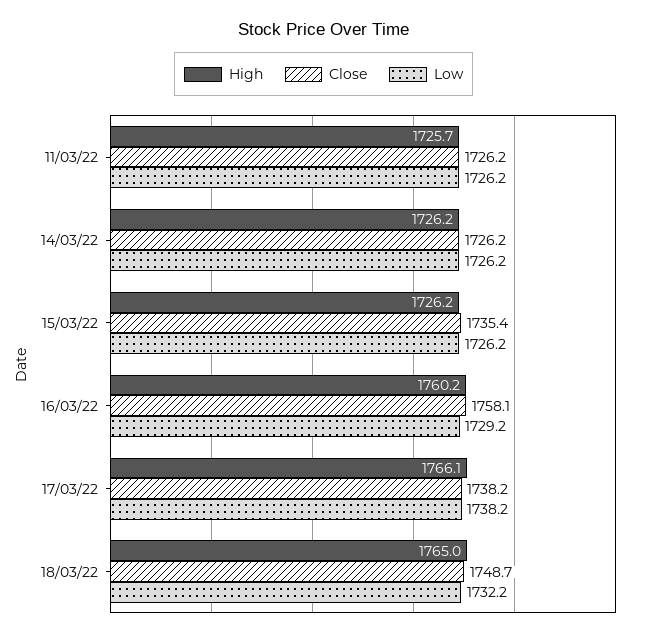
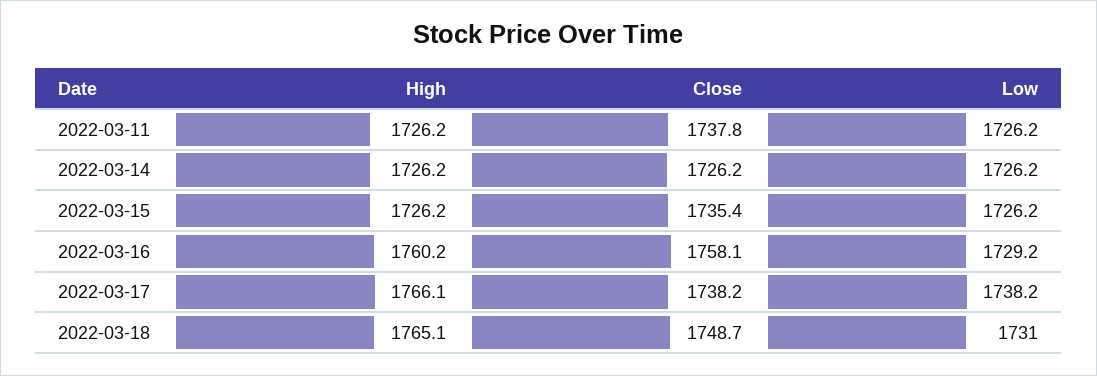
  {
    "High": {
-     "11/03/22": 1725.7,
+     "11/03/22": 1726.2,
      "14/03/22": 1726.2,
      "15/03/22": 1726.2,
      "16/03/22": 1760.2,
      "17/03/22": 1766.1,
-     "18/03/22": 1765
+     "18/03/22": 1765.1
    },
    "Close": {
-     "11/03/22": 1726.2,
+     "11/03/22": 1737.8,
      "14/03/22": 1726.2,
      "15/03/22": 1735.4,
      "16/03/22": 1758.1,
      "17/03/22": 1738.2,
      "18/03/22": 1748.7
    },
    "Low": {
      "11/03/22": 1726.2,
      "14/03/22": 1726.2,
      "15/03/22": 1726.2,
      "16/03/22": 1729.2,
      "17/03/22": 1738.2,
-     "18/03/22": 1732.2
+     "18/03/22": 1731
    }
  }

